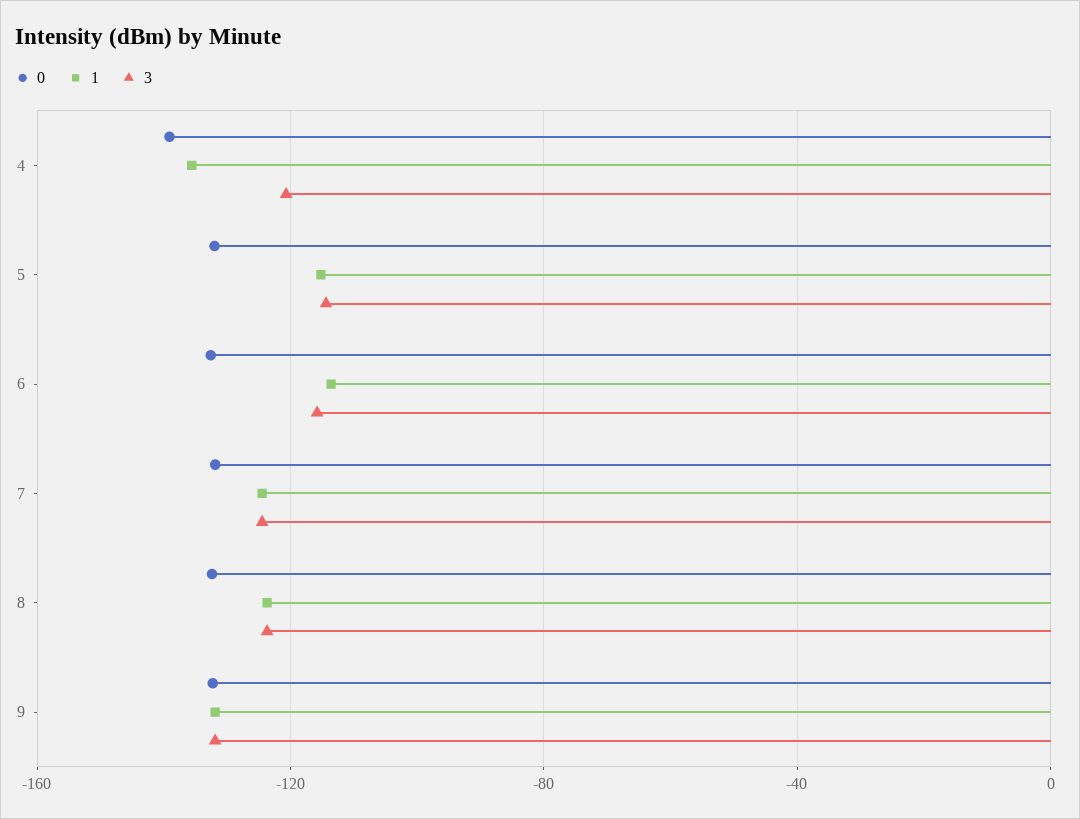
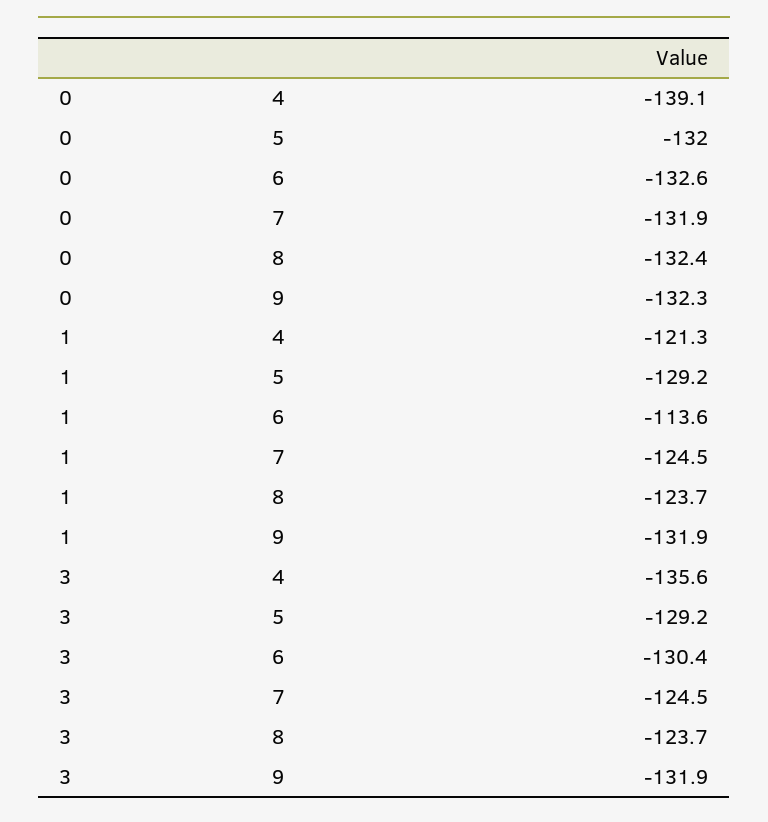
  {
    "0": {
      "4": -139.1,
      "5": -132,
      "6": -132.6,
      "7": -131.9,
      "8": -132.4,
      "9": -132.3
    },
    "1": {
-     "4": -135,
+     "4": -121.3,
-     "5": -115,
+     "5": -129.2,
      "6": -113.6,
      "7": -124.5,
      "8": -123.7,
      "9": -131.9
    },
    "3": {
-     "4": -120,
+     "4": -135.6,
-     "5": -115,
+     "5": -129.2,
-     "6": -115,
+     "6": -130.4,
      "7": -124.5,
      "8": -123.7,
      "9": -131.9
    }
  }

